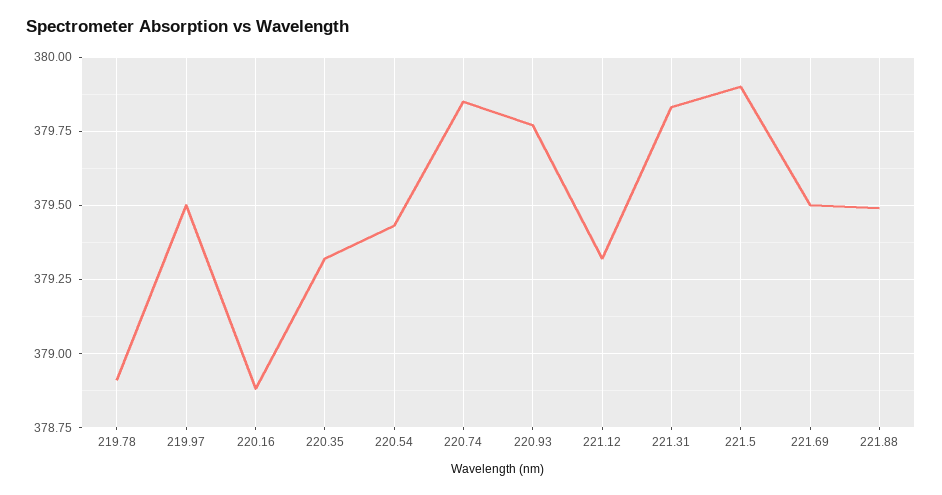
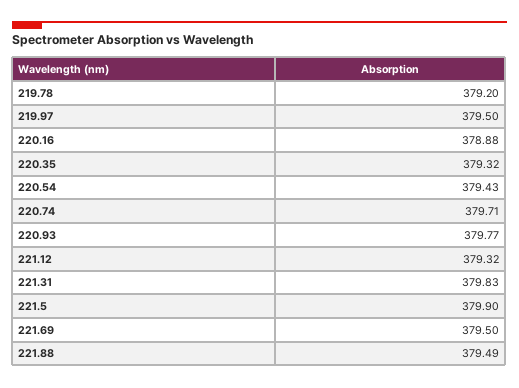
  {
-   "219.78": 378.9,
+   "219.78": 379.2,
    "219.97": 379.5,
    "220.16": 378.88,
    "220.35": 379.32,
    "220.54": 379.43,
-   "220.74": 379.85,
+   "220.74": 379.71,
    "220.93": 379.77,
    "221.12": 379.32,
    "221.31": 379.83,
    "221.5": 379.9,
    "221.69": 379.5,
    "221.88": 379.49
  }

